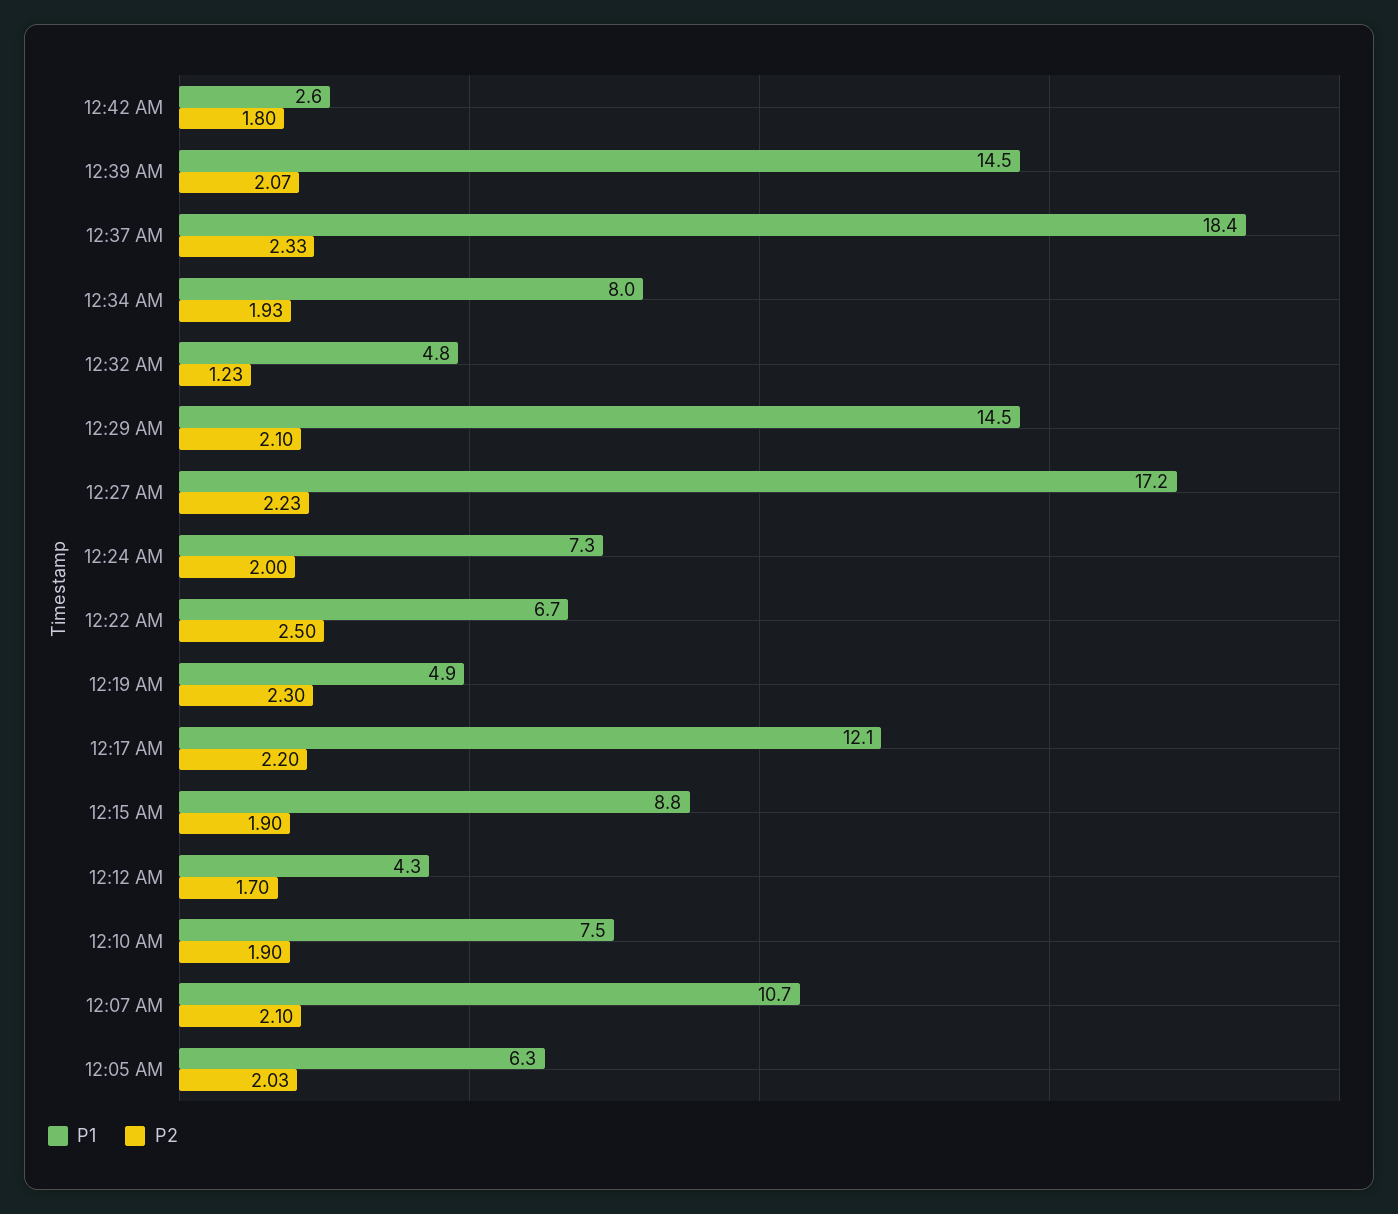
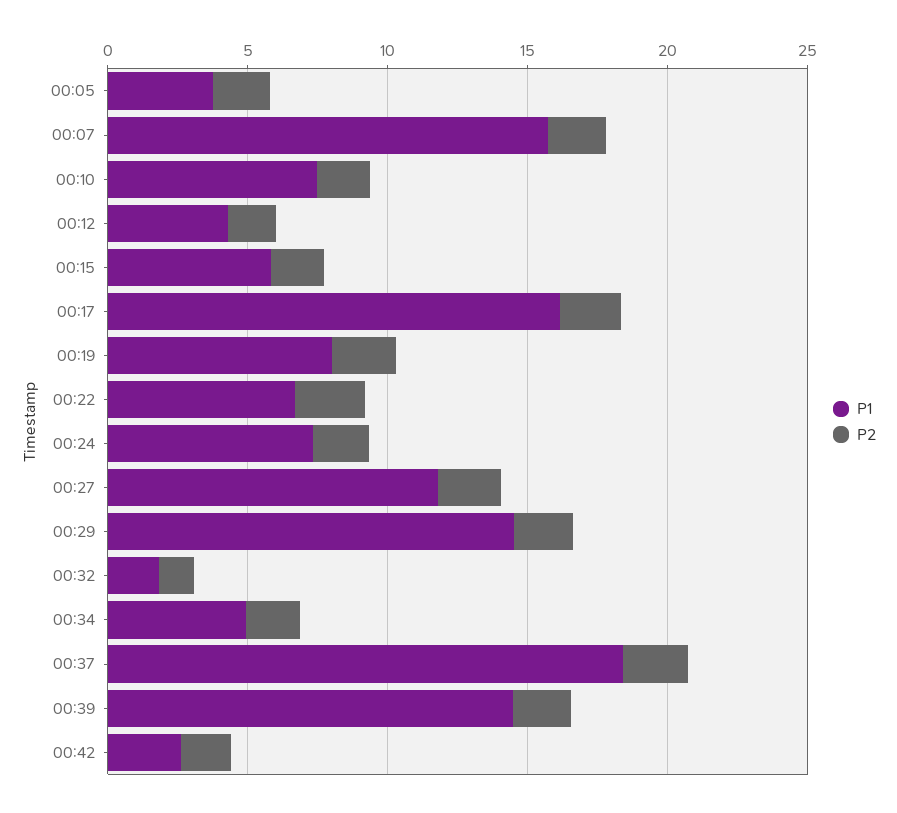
  {
    "P1": {
      "12:42 AM": 2.6,
      "12:39 AM": 14.5,
      "12:37 AM": 18.4,
-     "12:34 AM": 8,
+     "12:34 AM": 5,
-     "12:32 AM": 4.8,
+     "12:32 AM": 2,
      "12:29 AM": 14.5,
-     "12:27 AM": 17.2,
+     "12:27 AM": 12,
      "12:24 AM": 7.3,
      "12:22 AM": 6.7,
-     "12:19 AM": 4.9,
+     "12:19 AM": 8,
-     "12:17 AM": 12.1,
+     "12:17 AM": 16,
-     "12:15 AM": 8.8,
+     "12:15 AM": 6,
      "12:12 AM": 4.3,
      "12:10 AM": 7.5,
-     "12:07 AM": 10.7,
+     "12:07 AM": 16,
-     "12:05 AM": 6.3
+     "12:05 AM": 4
    },
    "P2": {
      "12:42 AM": 1.8,
      "12:39 AM": 2.07,
      "12:37 AM": 2.33,
      "12:34 AM": 1.93,
      "12:32 AM": 1.23,
      "12:29 AM": 2.1,
      "12:27 AM": 2.23,
      "12:24 AM": 2,
      "12:22 AM": 2.5,
      "12:19 AM": 2.3,
      "12:17 AM": 2.2,
      "12:15 AM": 1.9,
      "12:12 AM": 1.7,
      "12:10 AM": 1.9,
      "12:07 AM": 2.1,
      "12:05 AM": 2.03
    }
  }

